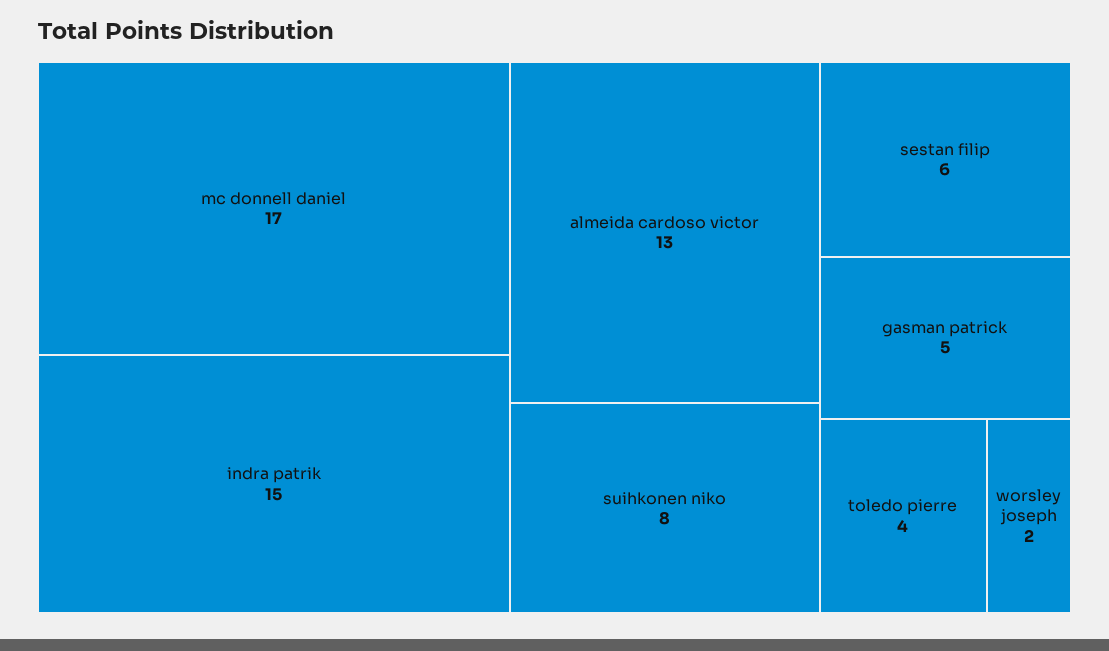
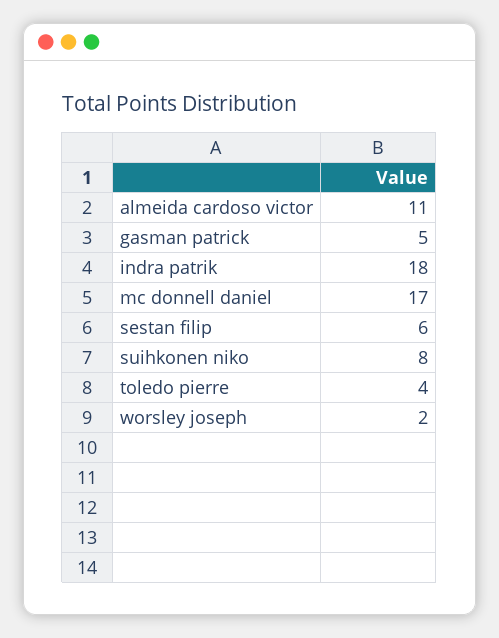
  {
    "mc donnell daniel": 17,
-   "indra patrik": 15,
+   "indra patrik": 18,
-   "almeida cardoso victor": 13,
+   "almeida cardoso victor": 11,
    "suihkonen niko": 8,
    "sestan filip": 6,
    "gasman patrick": 5,
    "toledo pierre": 4,
    "worsley joseph": 2
  }

